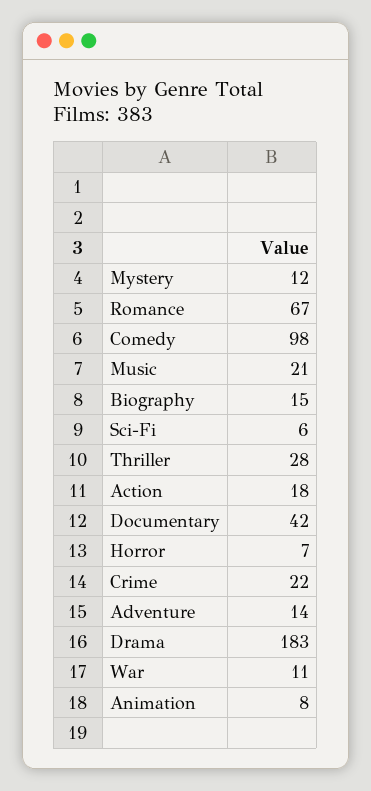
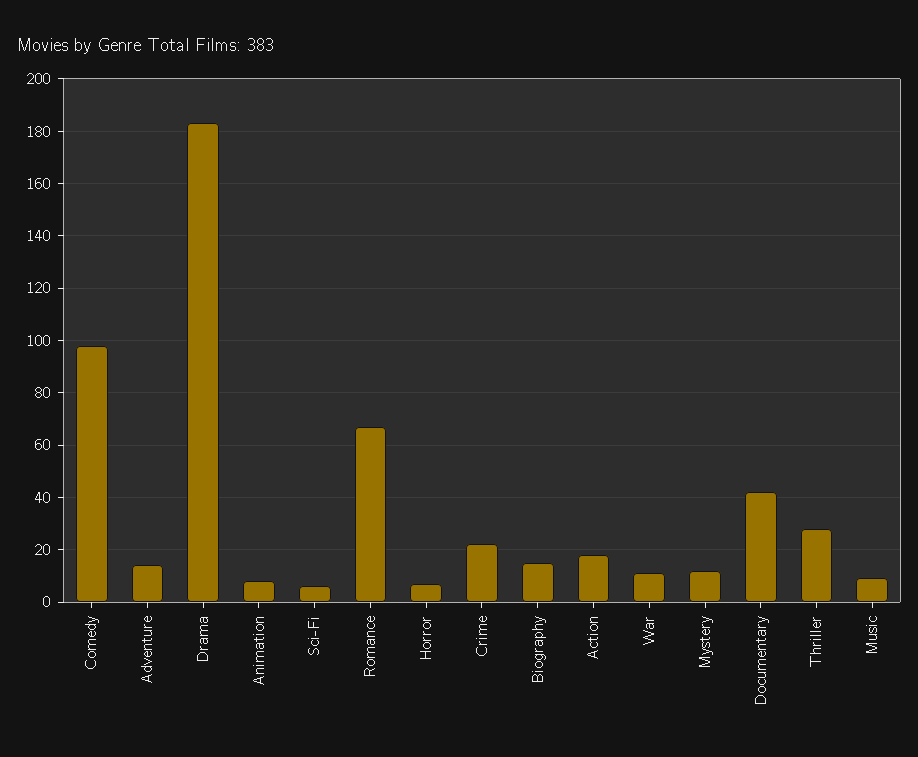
  {
    "Mystery": 12,
    "Romance": 67,
    "Comedy": 98,
-   "Music": 21,
+   "Music": 10,
    "Biography": 15,
    "Sci-Fi": 6,
    "Thriller": 28,
    "Action": 18,
    "Documentary": 42,
    "Horror": 7,
    "Crime": 22,
    "Adventure": 14,
    "Drama": 183,
    "War": 11,
    "Animation": 8
  }

